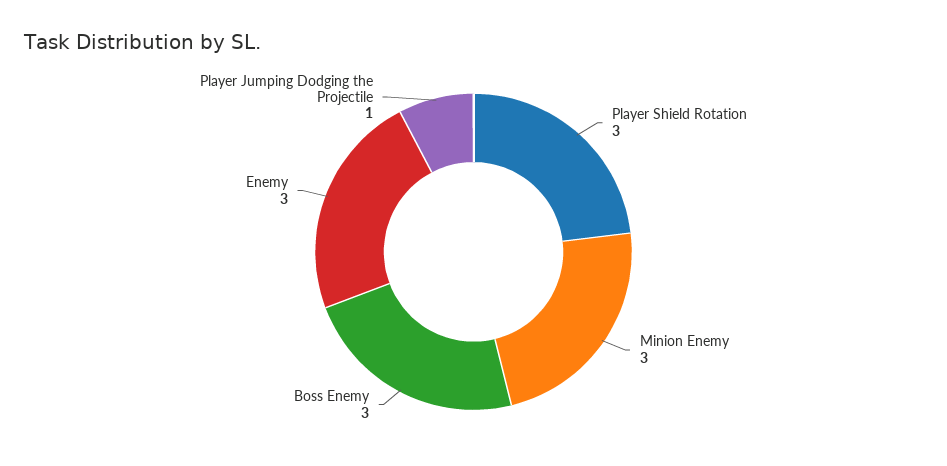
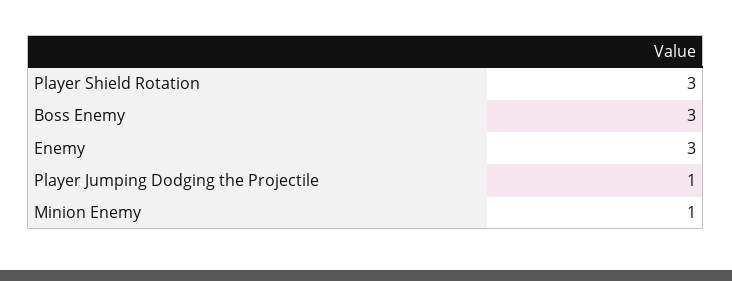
  {
    "Player Shield Rotation": 3,
-   "Minion Enemy": 3,
+   "Minion Enemy": 1,
    "Boss Enemy": 3,
    "Enemy": 3,
    "Player Jumping Dodging the Projectile": 1
  }

